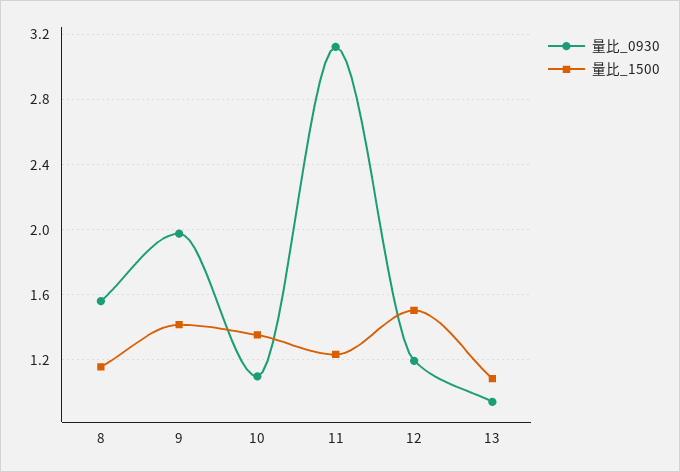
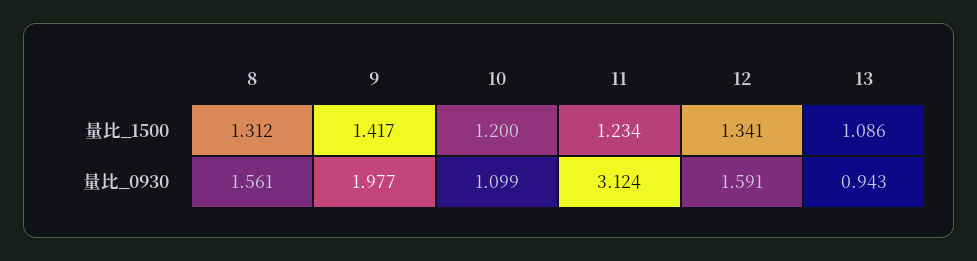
  {
    "量比_0930": {
      "8": 1.561,
      "9": 1.977,
      "10": 1.099,
      "11": 3.124,
-     "12": 1.2,
+     "12": 1.591,
      "13": 0.943
    },
    "量比_1500": {
-     "8": 1.15,
+     "8": 1.312,
      "9": 1.417,
-     "10": 1.35,
+     "10": 1.2,
      "11": 1.234,
-     "12": 1.5,
+     "12": 1.341,
      "13": 1.086
    }
  }

